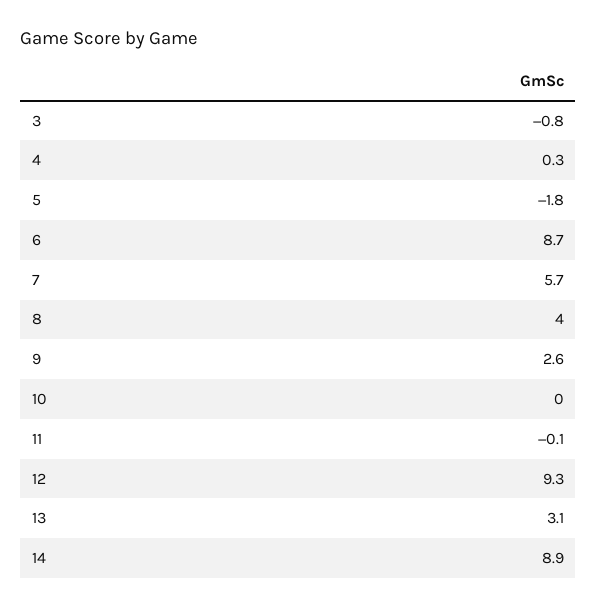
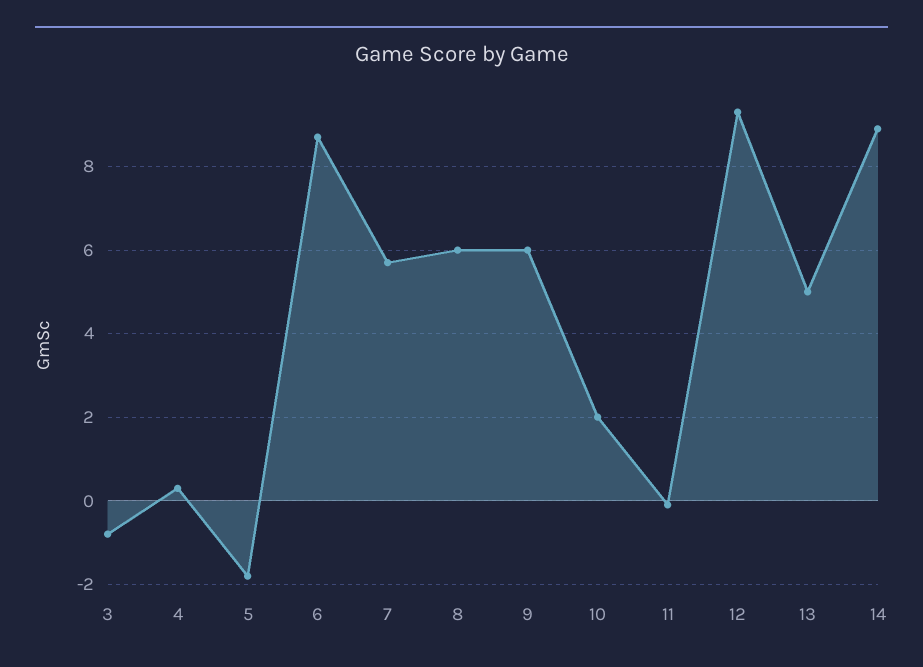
  {
    "3": -0.8,
    "4": 0.3,
    "5": -1.8,
    "6": 8.7,
    "7": 5.7,
-   "8": 4,
+   "8": 6,
-   "9": 2.6,
+   "9": 6,
-   "10": 0,
+   "10": 2,
    "11": -0.1,
    "12": 9.3,
-   "13": 3.1,
+   "13": 5,
    "14": 8.9
  }

